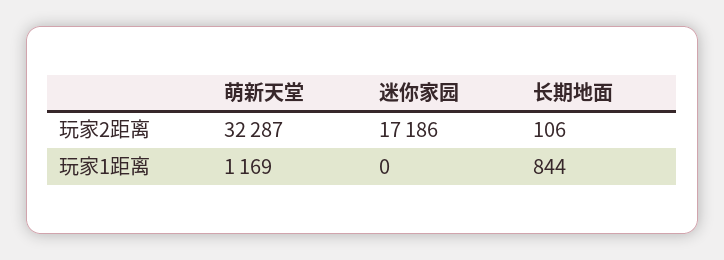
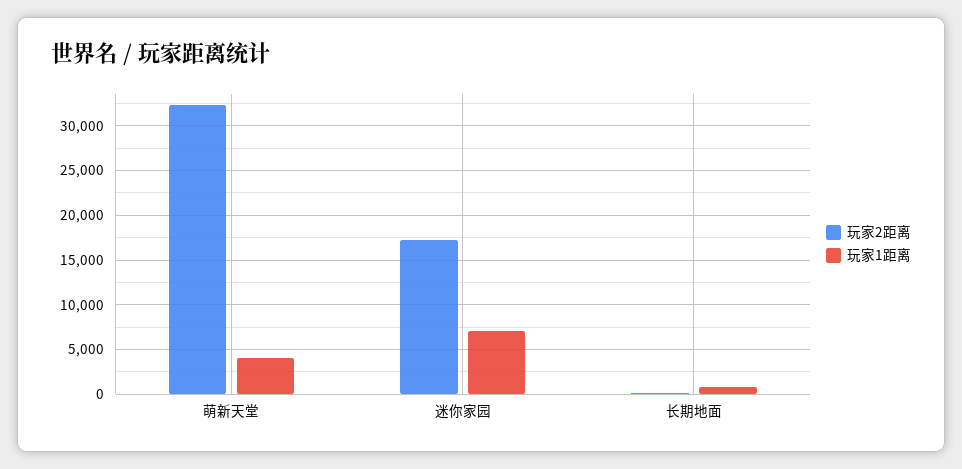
  {
    "玩家2距离": {
      "萌新天堂": 32287,
      "迷你家园": 17186,
      "长期地面": 106
    },
    "玩家1距离": {
-     "萌新天堂": 1169,
+     "萌新天堂": 4000,
-     "迷你家园": 0,
+     "迷你家园": 7000,
      "长期地面": 844
    }
  }

